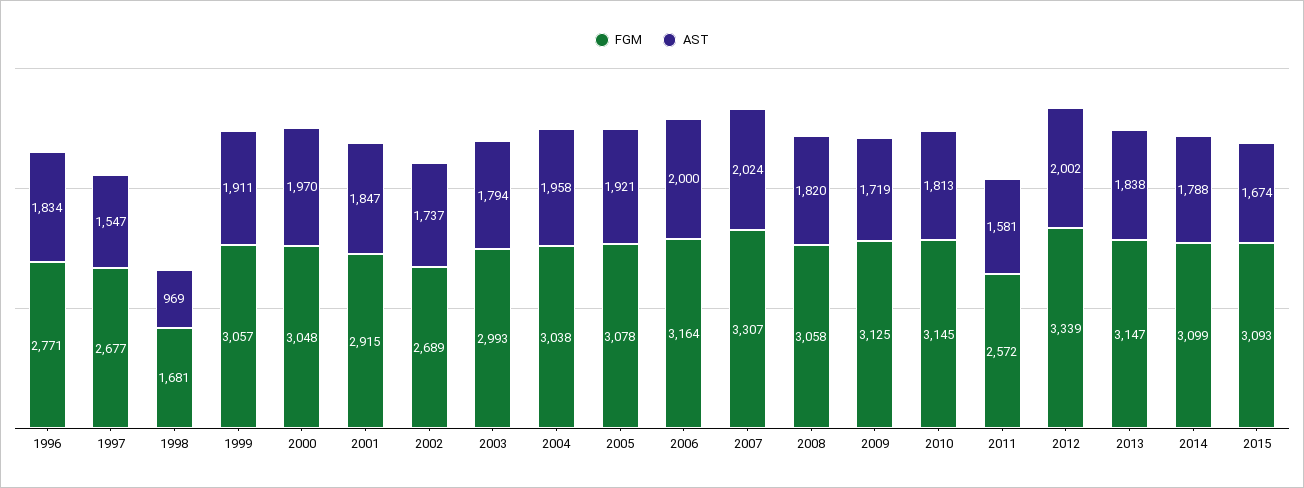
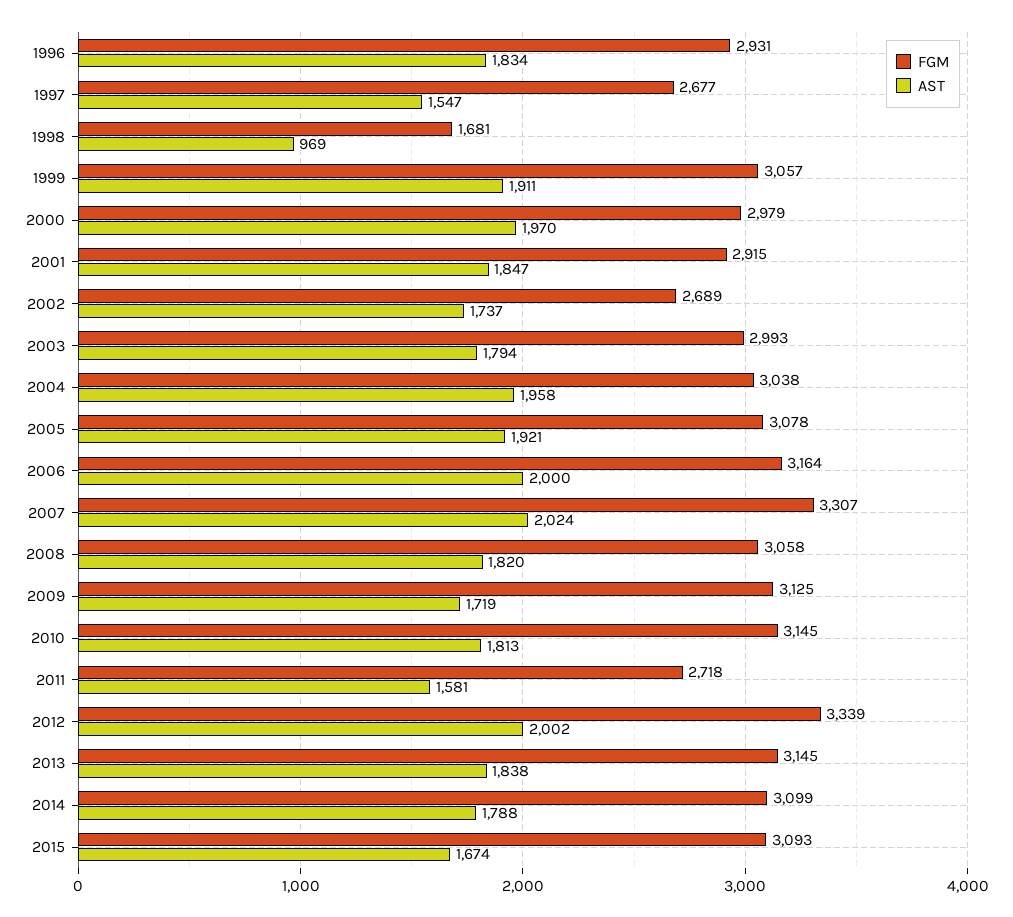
  {
    "FGM": {
-     "1996": 2771,
+     "1996": 2931,
      "1997": 2677,
      "1998": 1681,
      "1999": 3057,
-     "2000": 3048,
+     "2000": 2979,
      "2001": 2915,
      "2002": 2689,
      "2003": 2993,
      "2004": 3038,
      "2005": 3078,
      "2006": 3164,
      "2007": 3307,
      "2008": 3058,
      "2009": 3125,
      "2010": 3145,
-     "2011": 2572,
+     "2011": 2718,
      "2012": 3339,
-     "2013": 3147,
+     "2013": 3145,
      "2014": 3099,
      "2015": 3093
    },
    "AST": {
      "1996": 1834,
      "1997": 1547,
      "1998": 969,
      "1999": 1911,
      "2000": 1970,
      "2001": 1847,
      "2002": 1737,
      "2003": 1794,
      "2004": 1958,
      "2005": 1921,
      "2006": 2000,
      "2007": 2024,
      "2008": 1820,
      "2009": 1719,
      "2010": 1813,
      "2011": 1581,
      "2012": 2002,
      "2013": 1838,
      "2014": 1788,
      "2015": 1674
    }
  }

